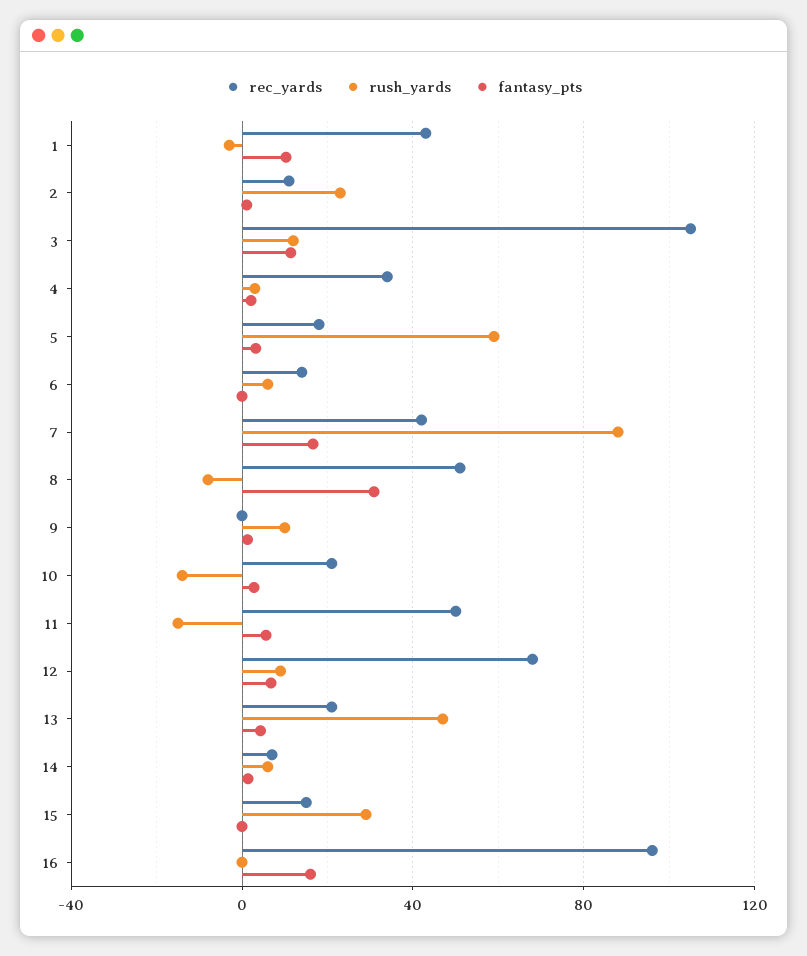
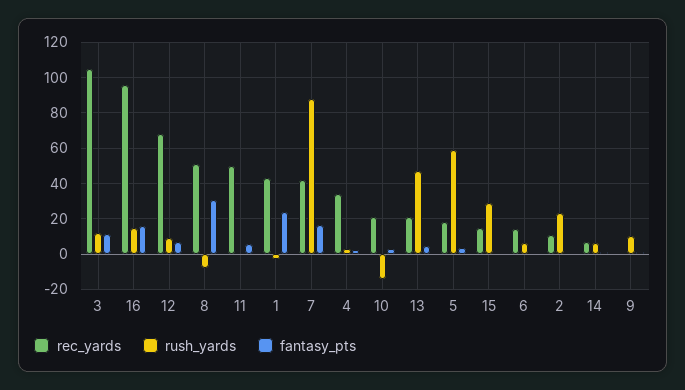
  {
    "rec_yards": {
      "1": 45,
      "2": 10,
      "3": 105,
      "4": 35,
      "5": 20,
      "6": 15,
      "7": 40,
      "8": 50,
      "9": 0,
      "10": 20,
      "11": 50,
      "12": 70,
      "13": 20,
      "14": 5,
      "15": 15,
      "16": 95
    },
    "rush_yards": {
      "1": -5,
      "2": 25,
      "3": 10,
      "4": 5,
      "5": 60,
      "6": 5,
      "7": 90,
      "8": -10,
      "9": 10,
      "10": -15,
-     "11": -15,
+     "11": 0,
      "12": 10,
      "13": 45,
      "14": 5,
      "15": 30,
-     "16": 0
+     "16": 15
    },
    "fantasy_pts": {
-     "1": 10,
+     "1": 25,
      "2": 0,
      "3": 10,
      "4": 0,
      "5": 5,
      "6": 0,
      "7": 15,
      "8": 30,
      "9": 0,
      "10": 5,
      "11": 5,
      "12": 5,
      "13": 5,
      "14": 0,
      "15": 0,
      "16": 15
    }
  }

